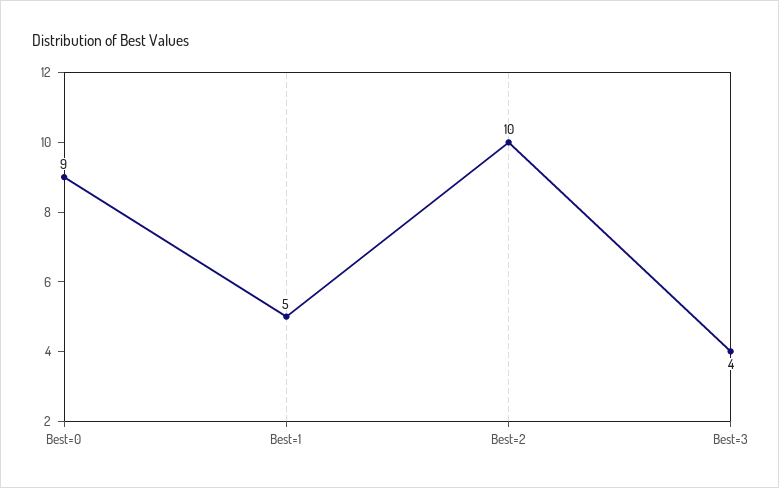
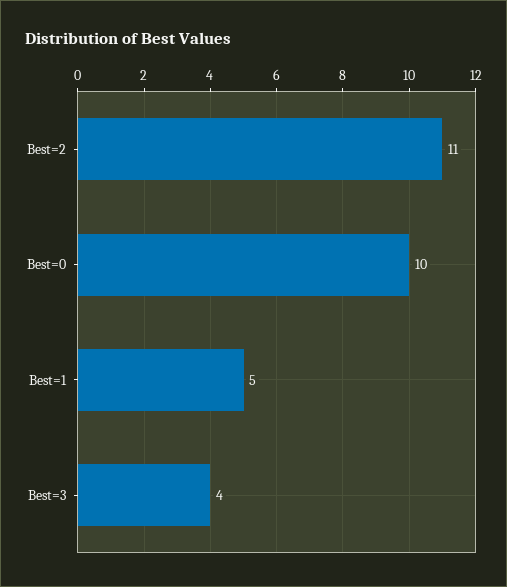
  {
-   "Best=0": 9,
+   "Best=0": 10,
    "Best=1": 5,
-   "Best=2": 10,
+   "Best=2": 11,
    "Best=3": 4
  }

